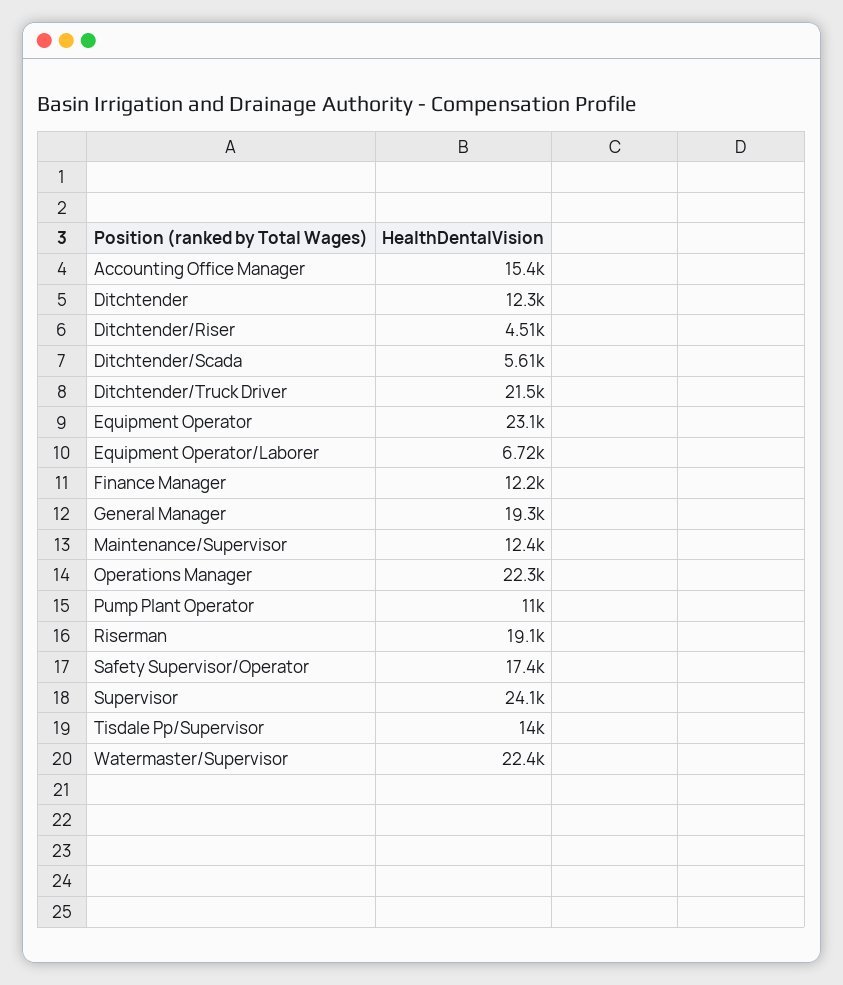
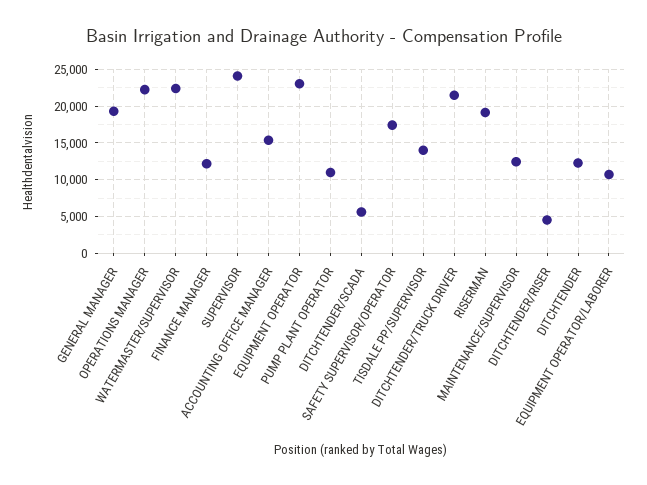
  {
    "Accounting Office Manager": 15400,
    "Ditchtender": 12300,
    "Ditchtender/Riser": 4510,
    "Ditchtender/Scada": 5610,
    "Ditchtender/Truck Driver": 21500,
    "Equipment Operator": 23100,
-   "Equipment Operator/Laborer": 6720,
+   "Equipment Operator/Laborer": 11000,
    "Finance Manager": 12200,
    "General Manager": 19300,
    "Maintenance/Supervisor": 12400,
    "Operations Manager": 22300,
    "Pump Plant Operator": 11000,
    "Riserman": 19100,
    "Safety Supervisor/Operator": 17400,
    "Supervisor": 24100,
    "Tisdale Pp/Supervisor": 14000,
    "Watermaster/Supervisor": 22400
  }

